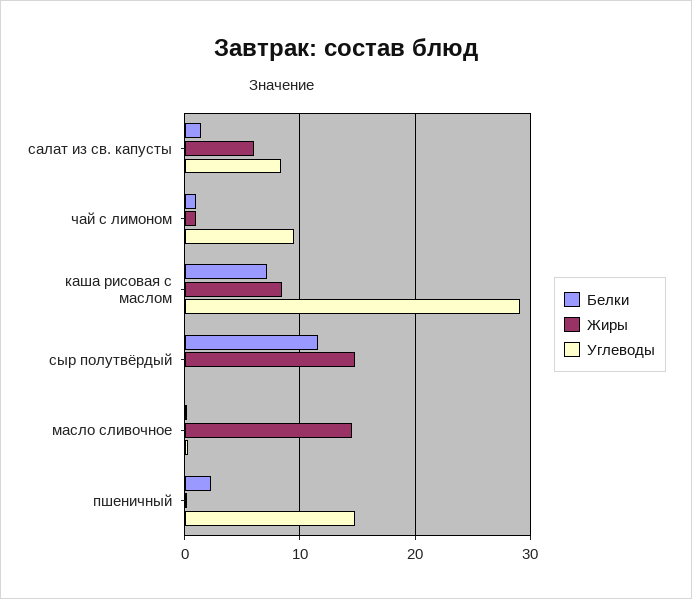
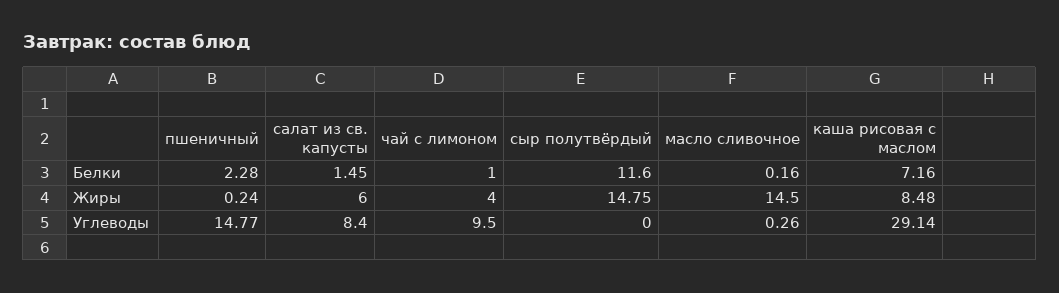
  {
    "Белки": {
      "салат из св. капусты": 1.45,
      "чай с лимоном": 1,
      "каша рисовая с маслом": 7.16,
      "сыр полутвёрдый": 11.6,
      "масло сливочное": 0.16,
      "пшеничный": 2.28
    },
    "Жиры": {
      "салат из св. капусты": 6,
-     "чай с лимоном": 1,
+     "чай с лимоном": 4,
      "каша рисовая с маслом": 8.48,
      "сыр полутвёрдый": 14.75,
      "масло сливочное": 14.5,
      "пшеничный": 0.24
    },
    "Углеводы": {
      "салат из св. капусты": 8.4,
      "чай с лимоном": 9.5,
      "каша рисовая с маслом": 29.14,
      "сыр полутвёрдый": 0,
      "масло сливочное": 0.26,
      "пшеничный": 14.77
    }
  }

